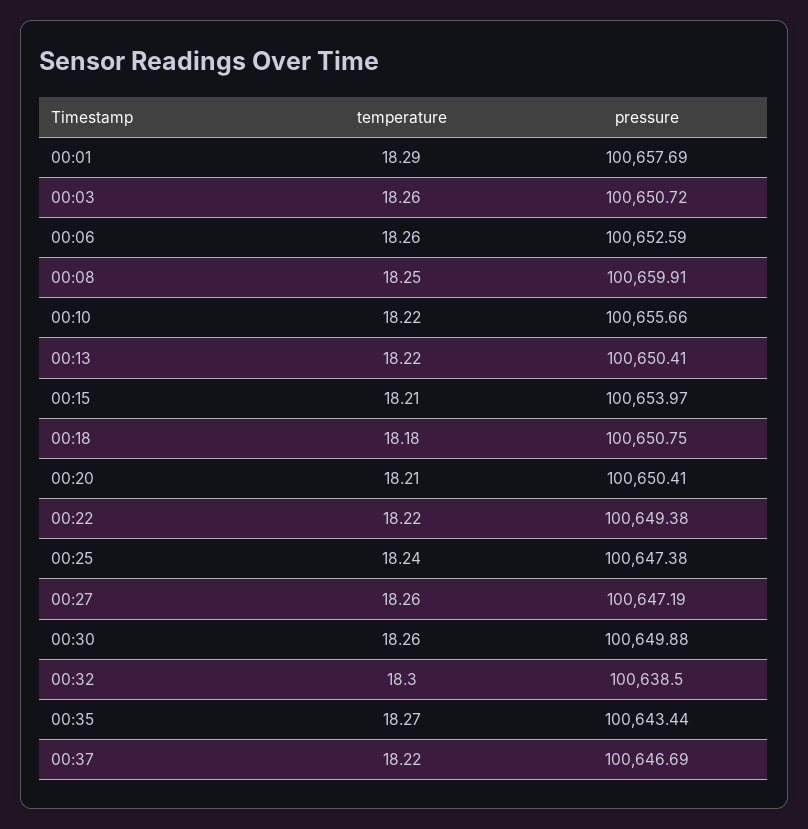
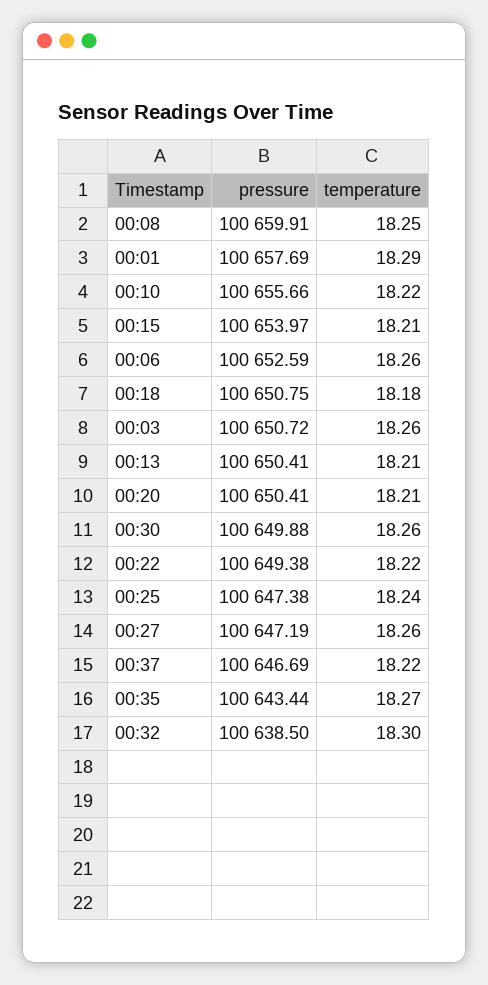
  {
    "temperature": {
      "00:01": 18.29,
      "00:03": 18.26,
      "00:06": 18.26,
      "00:08": 18.25,
      "00:10": 18.22,
-     "00:13": 18.22,
+     "00:13": 18.21,
      "00:15": 18.21,
      "00:18": 18.18,
      "00:20": 18.21,
      "00:22": 18.22,
      "00:25": 18.24,
      "00:27": 18.26,
      "00:30": 18.26,
      "00:32": 18.3,
      "00:35": 18.27,
      "00:37": 18.22
    },
    "pressure": {
      "00:01": 100657.69,
      "00:03": 100650.72,
      "00:06": 100652.59,
      "00:08": 100659.91,
      "00:10": 100655.66,
      "00:13": 100650.41,
      "00:15": 100653.97,
      "00:18": 100650.75,
      "00:20": 100650.41,
      "00:22": 100649.38,
      "00:25": 100647.38,
      "00:27": 100647.19,
      "00:30": 100649.88,
      "00:32": 100638.5,
      "00:35": 100643.44,
      "00:37": 100646.69
    }
  }

